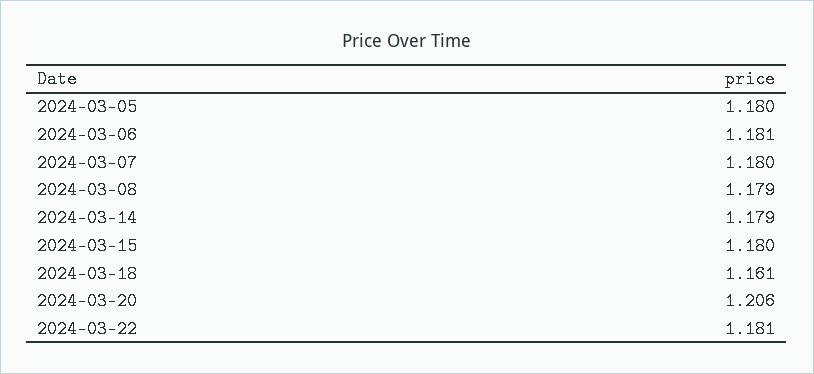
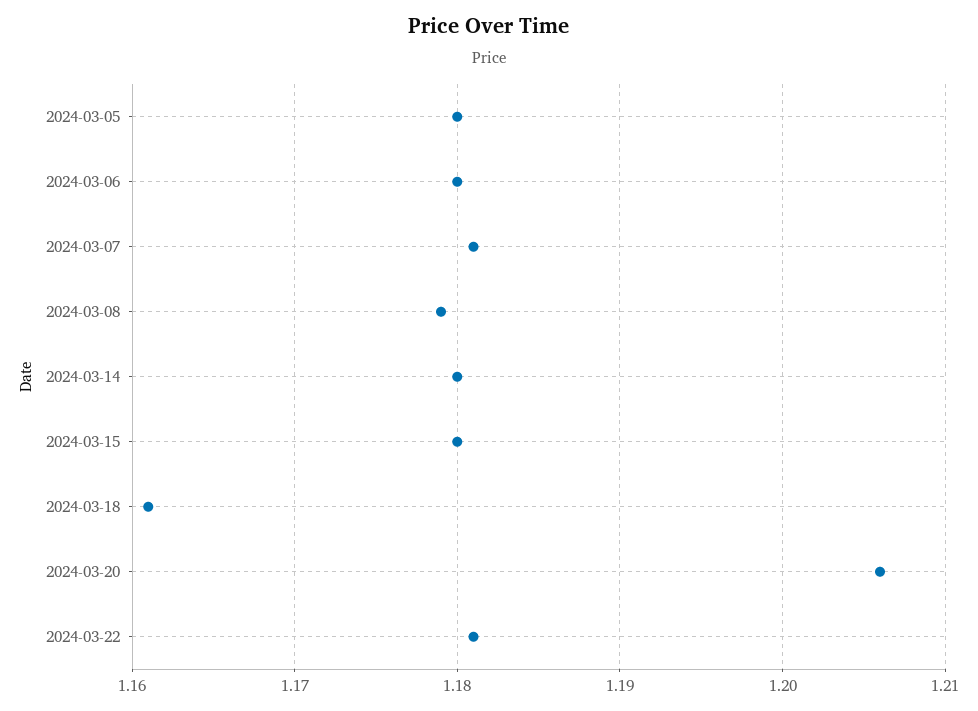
  {
    "2024-03-05": 1.18,
-   "2024-03-06": 1.181,
+   "2024-03-06": 1.18,
-   "2024-03-07": 1.18,
+   "2024-03-07": 1.181,
    "2024-03-08": 1.179,
-   "2024-03-14": 1.179,
+   "2024-03-14": 1.18,
    "2024-03-15": 1.18,
    "2024-03-18": 1.161,
    "2024-03-20": 1.206,
    "2024-03-22": 1.181
  }

